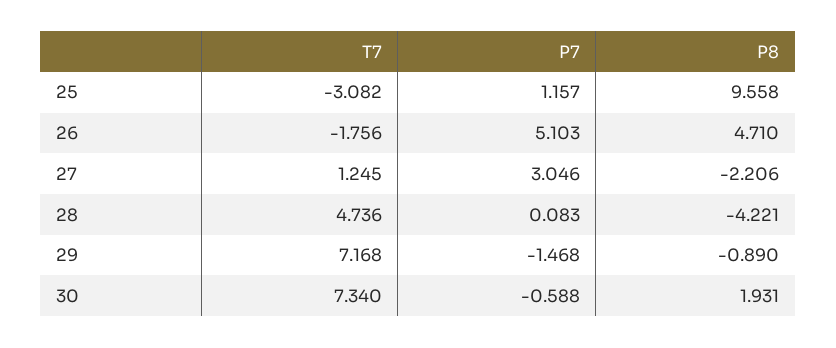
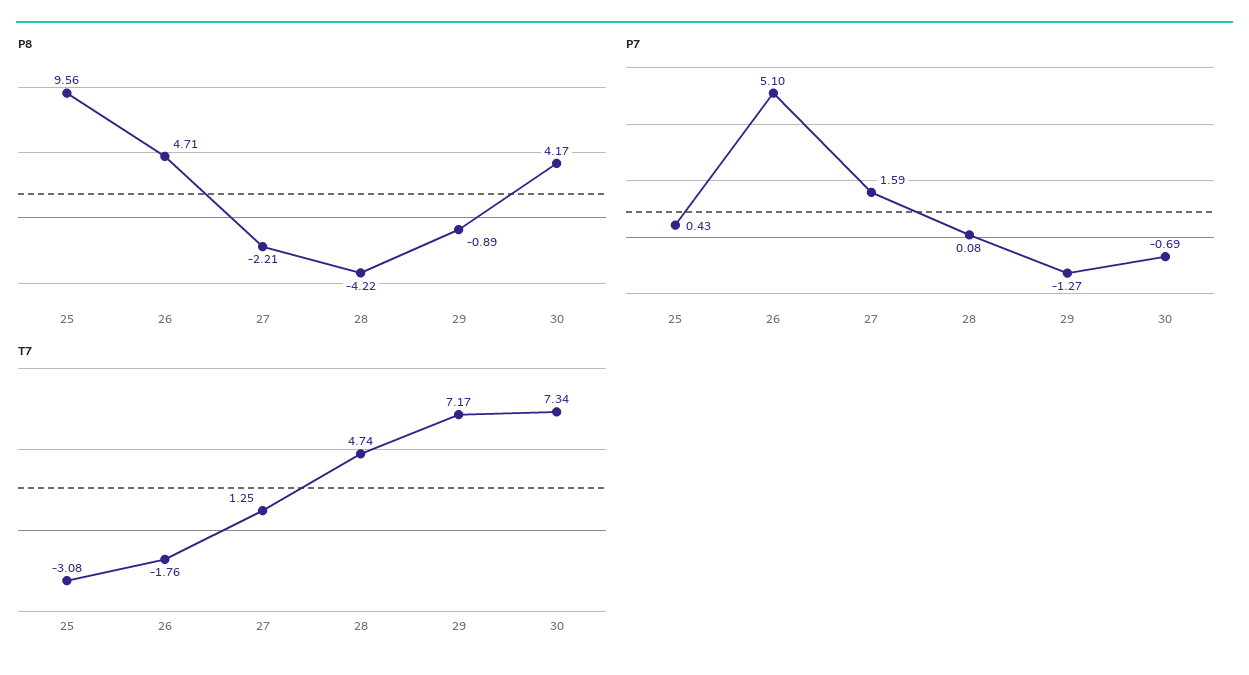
  {
    "T7": {
      "25": -3.082,
      "26": -1.756,
      "27": 1.245,
      "28": 4.736,
      "29": 7.168,
      "30": 7.34
    },
    "P7": {
-     "25": 1.157,
+     "25": 0.43,
      "26": 5.103,
-     "27": 3.046,
+     "27": 1.59,
      "28": 0.083,
-     "29": -1.468,
+     "29": -1.27,
-     "30": -0.588
+     "30": -0.69
    },
    "P8": {
      "25": 9.558,
      "26": 4.71,
      "27": -2.206,
      "28": -4.221,
      "29": -0.89,
-     "30": 1.931
+     "30": 4.17
    }
  }

